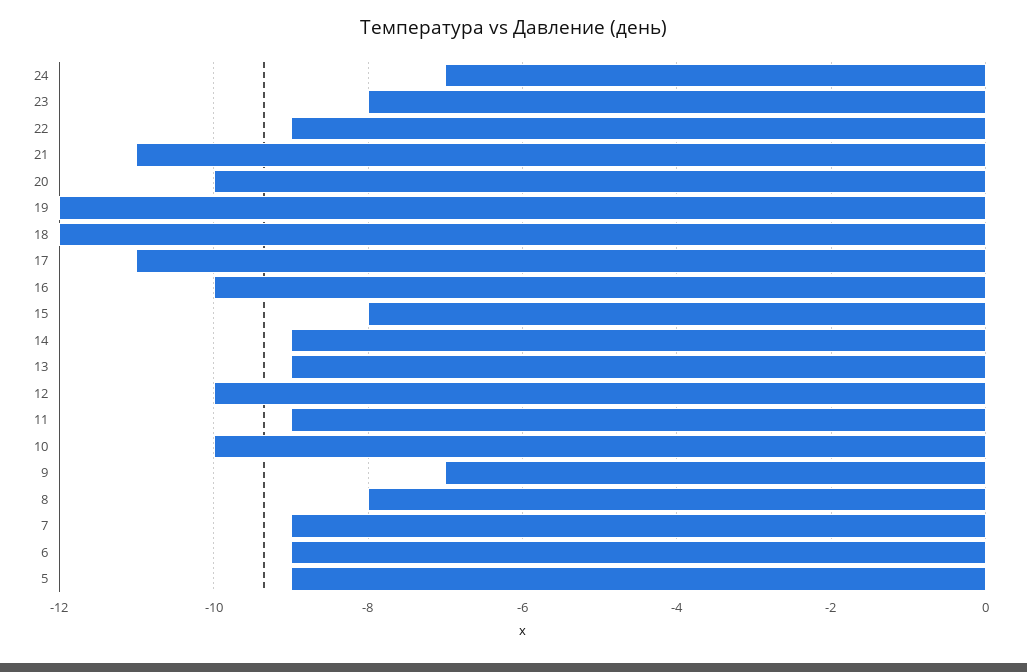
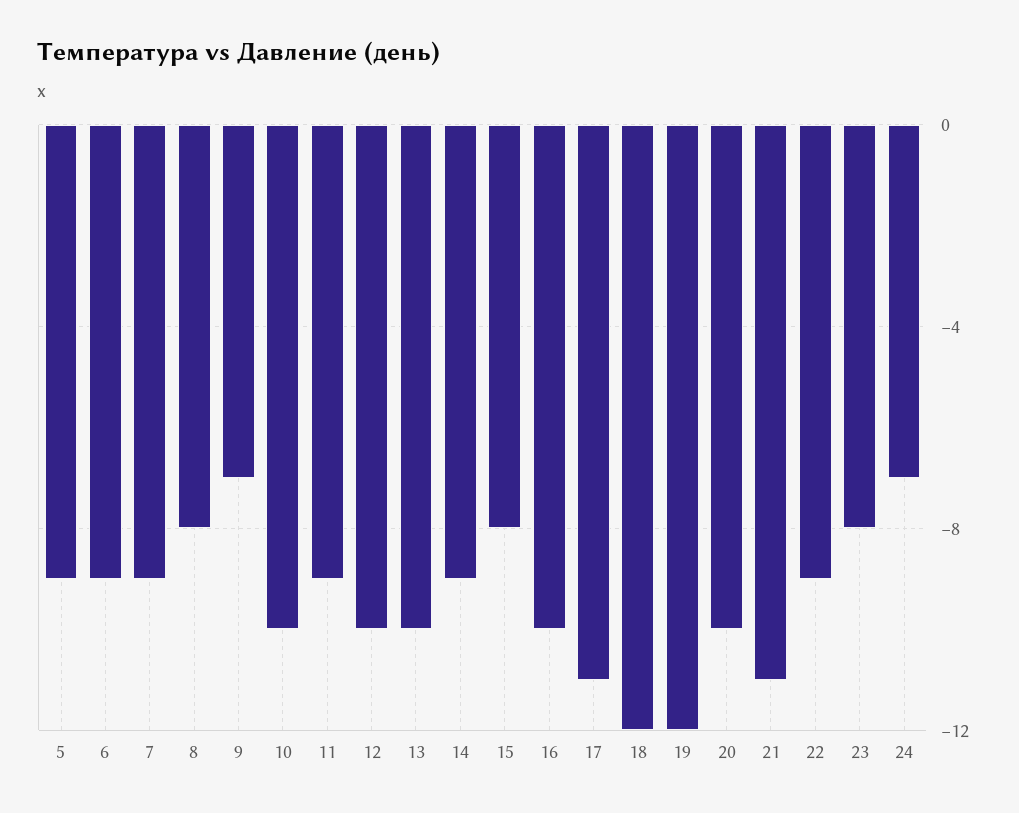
  {
    "24": -7,
    "23": -8,
    "22": -9,
    "21": -11,
    "20": -10,
    "19": -12,
    "18": -12,
    "17": -11,
    "16": -10,
    "15": -8,
    "14": -9,
-   "13": -9,
+   "13": -10,
    "12": -10,
    "11": -9,
    "10": -10,
    "9": -7,
    "8": -8,
    "7": -9,
    "6": -9,
    "5": -9
  }

